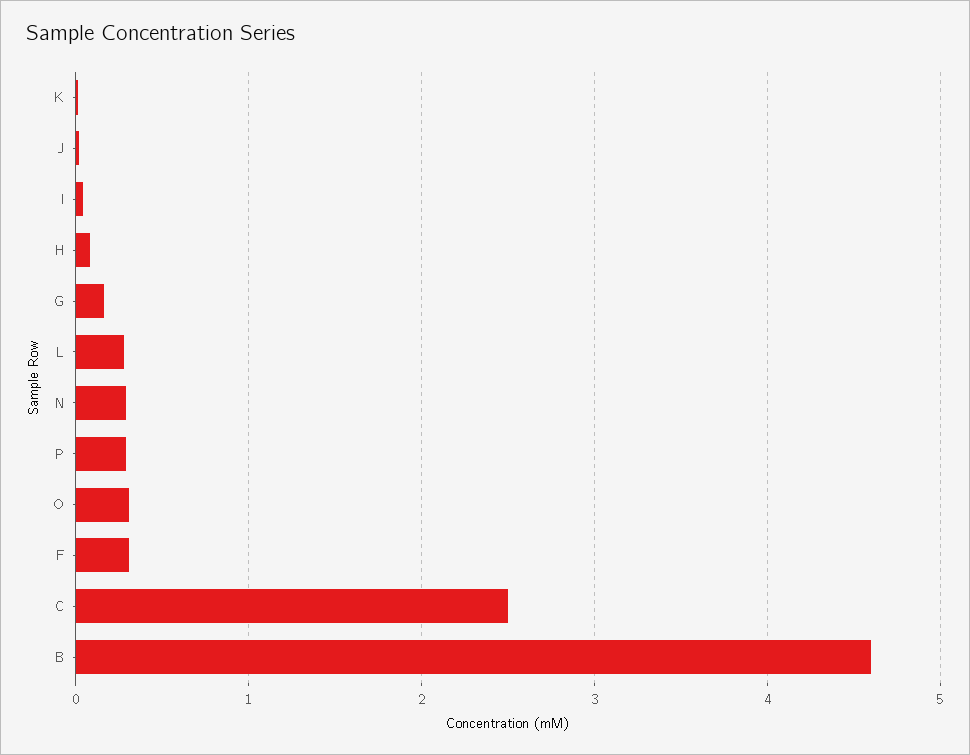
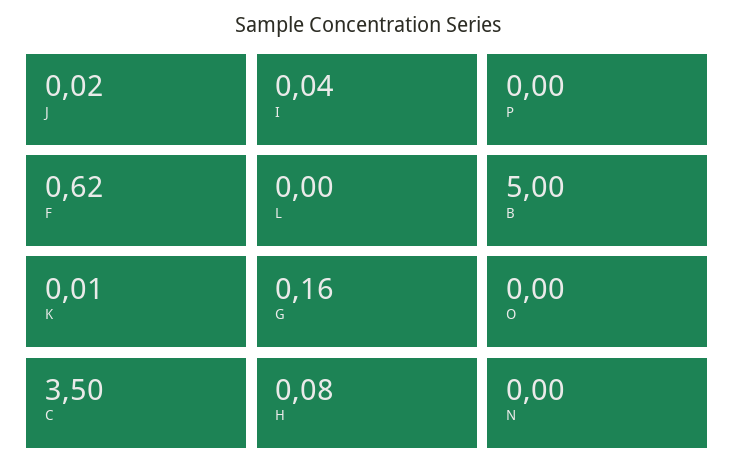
  {
    "K": 0.01,
    "J": 0.02,
    "I": 0.04,
    "H": 0.08,
    "G": 0.16,
-   "L": 0.3,
+   "L": 0,
-   "N": 0.3,
+   "N": 0,
-   "P": 0.3,
+   "P": 0,
-   "O": 0.3,
+   "O": 0,
-   "F": 0.3,
+   "F": 0.62,
-   "C": 2.5,
+   "C": 3.5,
-   "B": 4.6
+   "B": 5
  }

